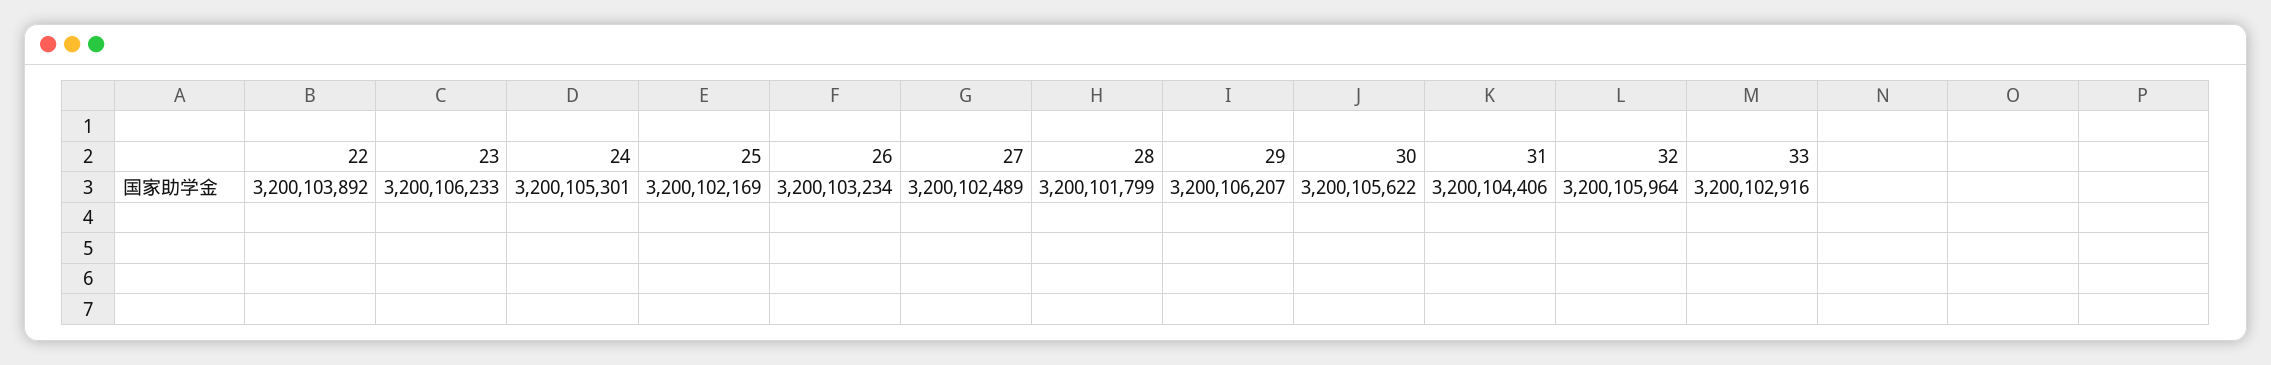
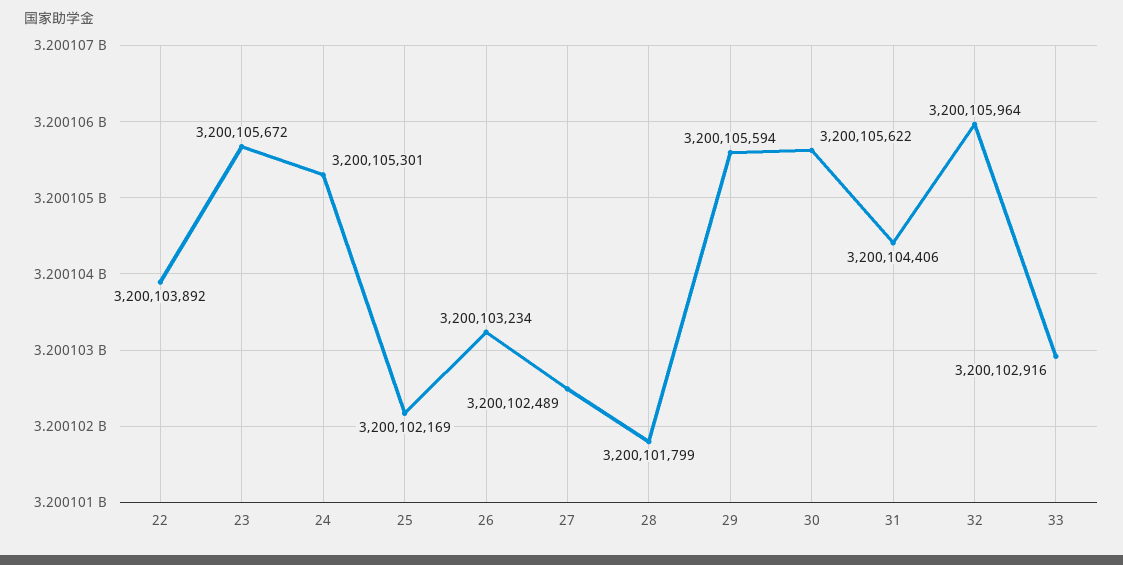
  {
    "22": 3200103892,
-   "23": 3200106233,
+   "23": 3200105672,
    "24": 3200105301,
    "25": 3200102169,
    "26": 3200103234,
    "27": 3200102489,
    "28": 3200101799,
-   "29": 3200106207,
+   "29": 3200105594,
    "30": 3200105622,
    "31": 3200104406,
    "32": 3200105964,
    "33": 3200102916
  }

